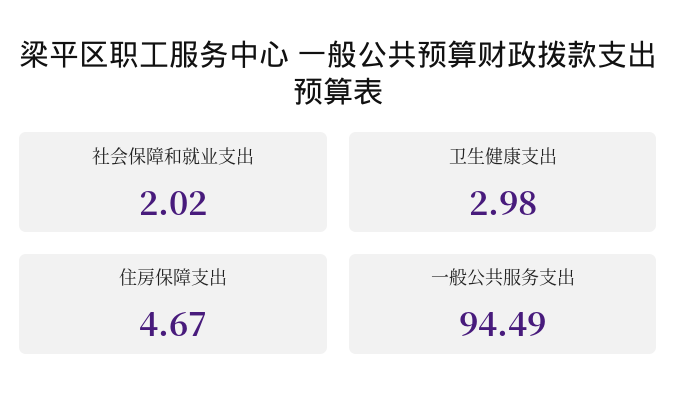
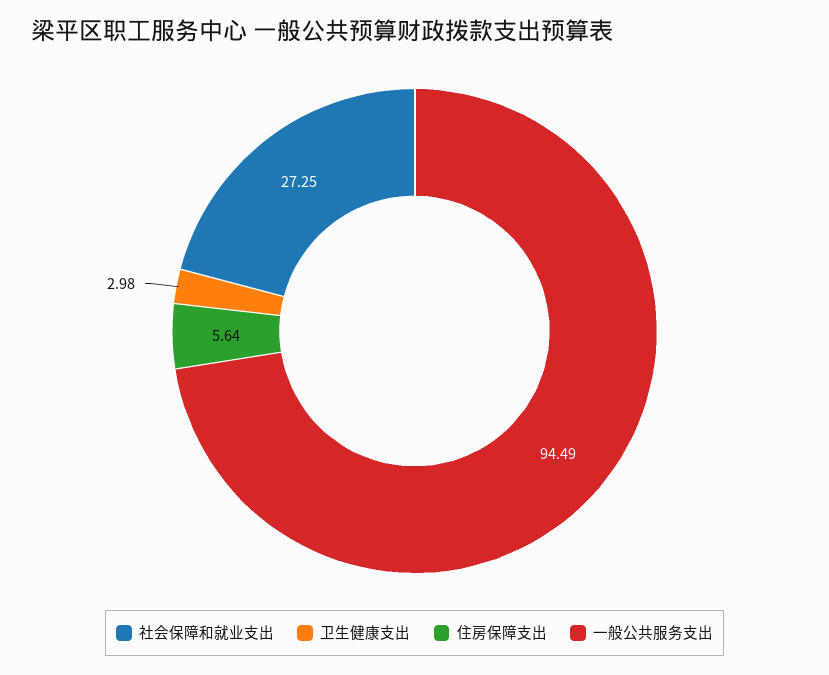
  {
-   "社会保障和就业支出": 2.02,
+   "社会保障和就业支出": 27.25,
    "卫生健康支出": 2.98,
-   "住房保障支出": 4.67,
+   "住房保障支出": 5.64,
    "一般公共服务支出": 94.49
  }

